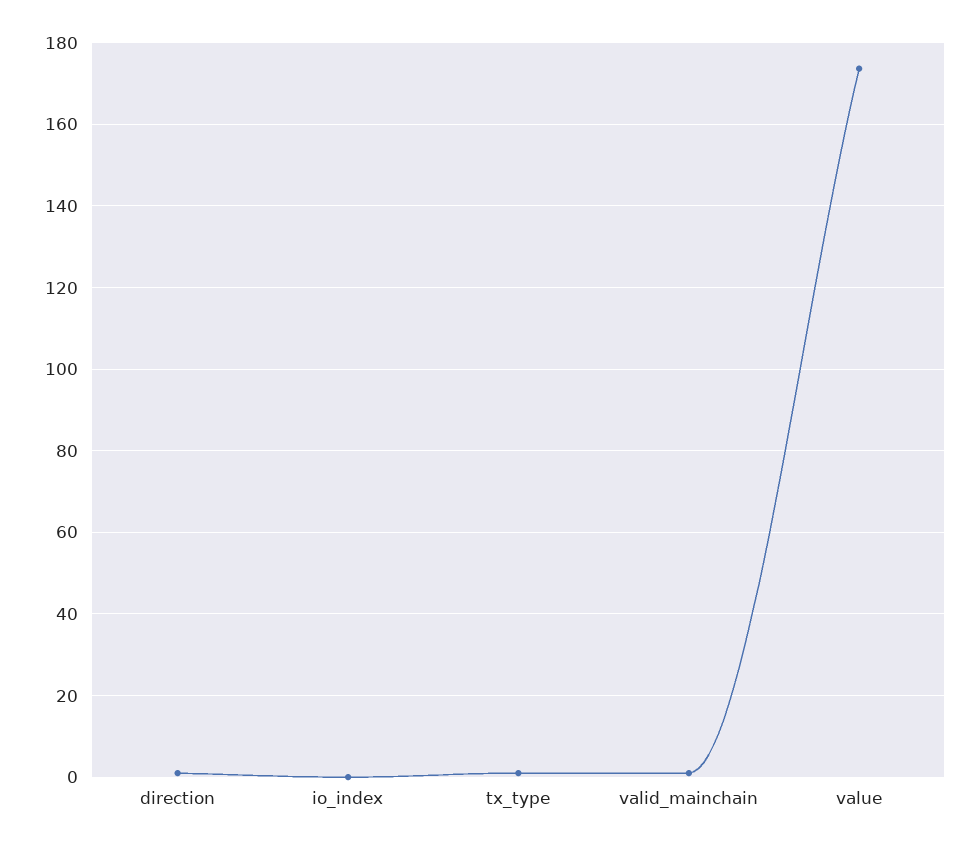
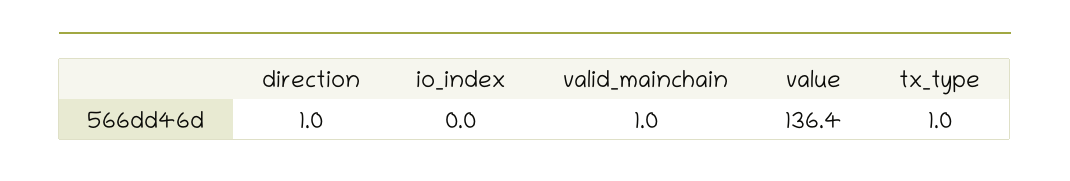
  {
    "direction": 1,
    "io_index": 0,
    "tx_type": 1,
    "valid_mainchain": 1,
-   "value": 174
+   "value": 136.4
  }

